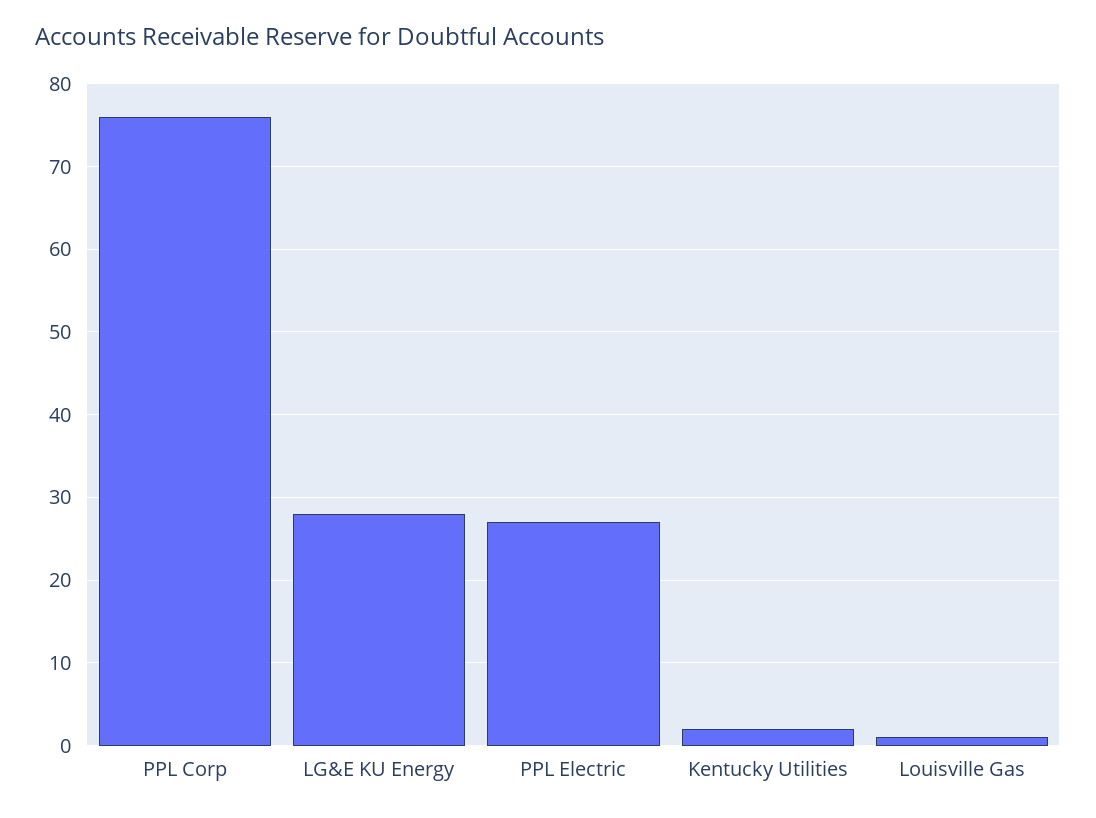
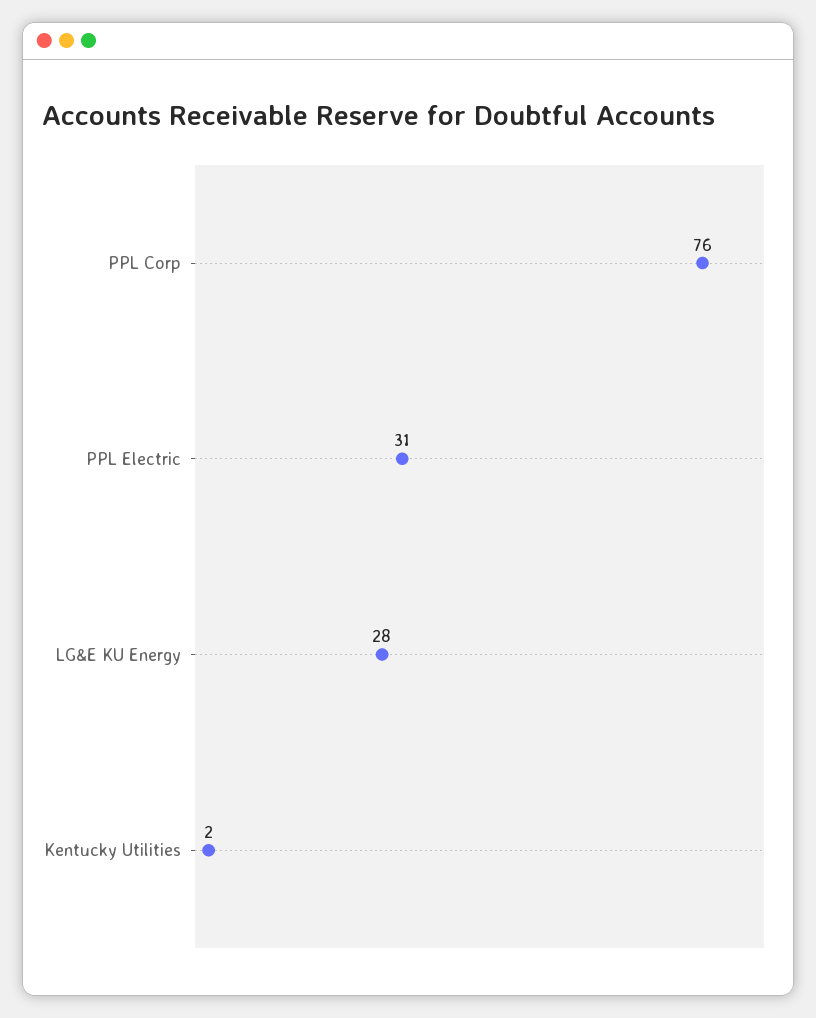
  {
    "PPL Corp": 76,
    "LG&E KU Energy": 28,
-   "PPL Electric": 27,
+   "PPL Electric": 31,
-   "Kentucky Utilities": 2,
+   "Kentucky Utilities": 2
-   "Louisville Gas": 1
  }

